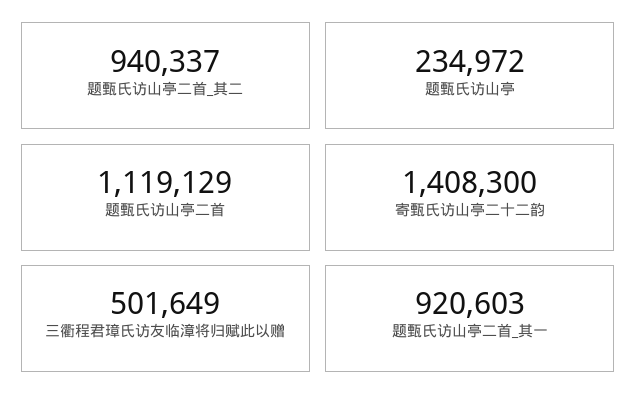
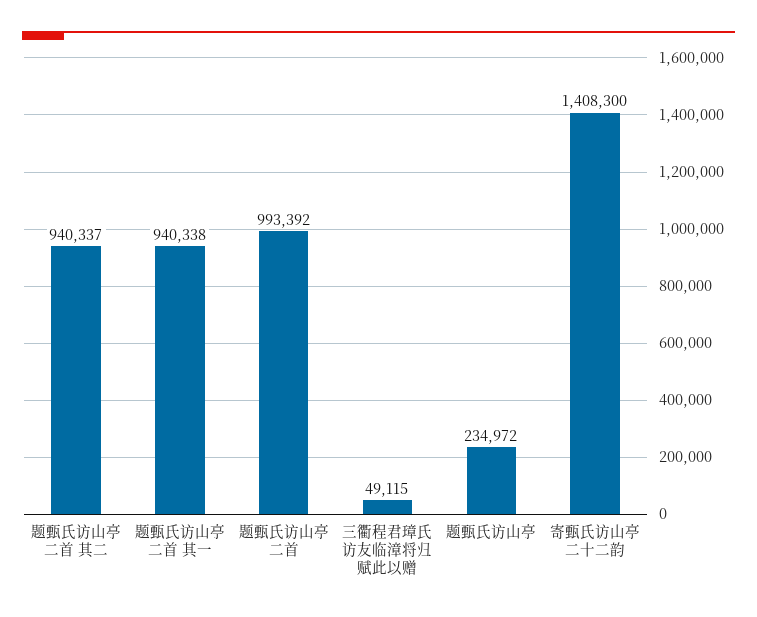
  {
    "题甄氏访山亭二首_其二": 940337,
    "题甄氏访山亭": 234972,
-   "题甄氏访山亭二首": 1119129,
+   "题甄氏访山亭二首": 993392,
    "寄甄氏访山亭二十二韵": 1408300,
-   "三衢程君璋氏访友临漳将归赋此以赠": 501649,
+   "三衢程君璋氏访友临漳将归赋此以赠": 49115,
-   "题甄氏访山亭二首_其一": 920603
+   "题甄氏访山亭二首_其一": 940338
  }

